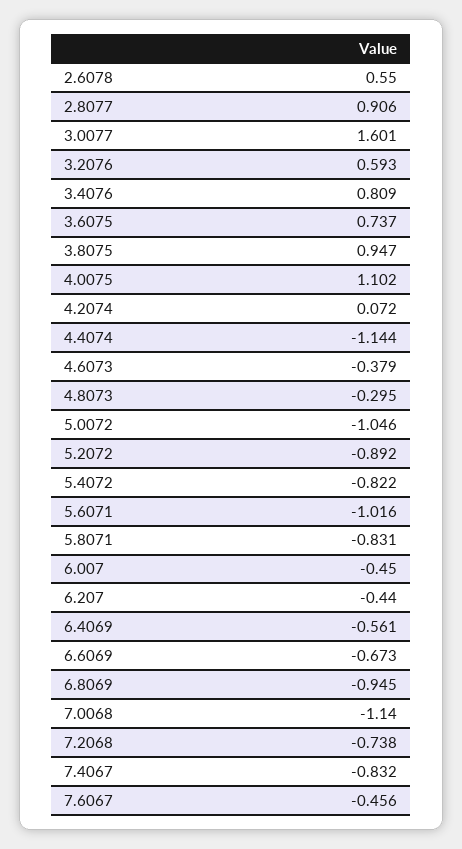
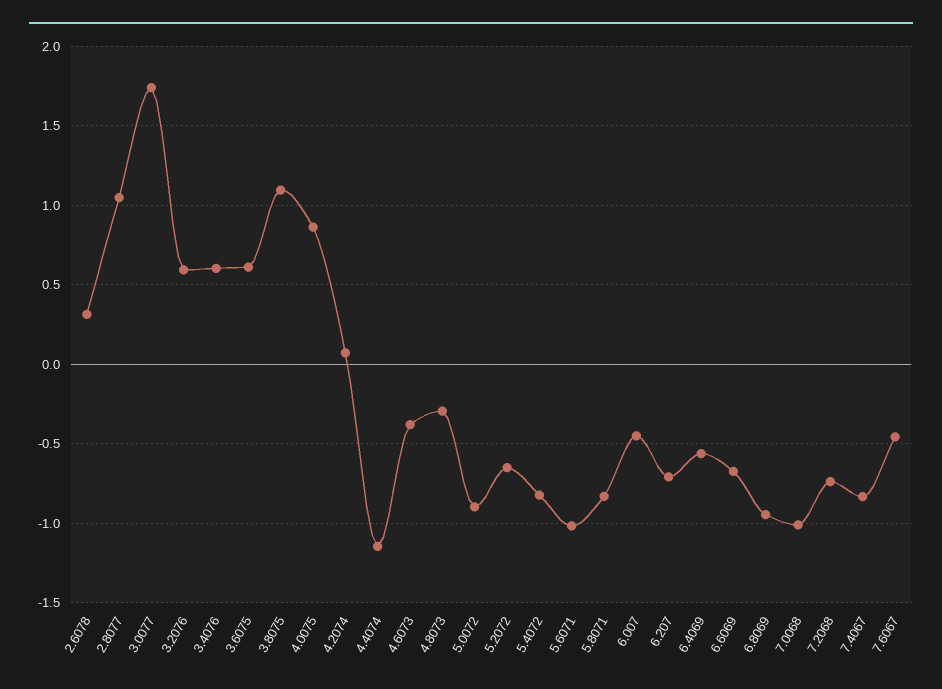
  {
-   "2.6078": 0.55,
+   "2.6078": 0.3,
-   "2.8077": 0.906,
+   "2.8077": 1.05,
-   "3.0077": 1.601,
+   "3.0077": 1.75,
    "3.2076": 0.593,
-   "3.4076": 0.809,
+   "3.4076": 0.6,
-   "3.6075": 0.737,
+   "3.6075": 0.6,
-   "3.8075": 0.947,
+   "3.8075": 1.1,
-   "4.0075": 1.102,
+   "4.0075": 0.85,
    "4.2074": 0.072,
    "4.4074": -1.144,
    "4.6073": -0.379,
    "4.8073": -0.295,
-   "5.0072": -1.046,
+   "5.0072": -0.9,
-   "5.2072": -0.892,
+   "5.2072": -0.65,
    "5.4072": -0.822,
    "5.6071": -1.016,
    "5.8071": -0.831,
    "6.007": -0.45,
-   "6.207": -0.44,
+   "6.207": -0.7,
    "6.4069": -0.561,
    "6.6069": -0.673,
    "6.8069": -0.945,
-   "7.0068": -1.14,
+   "7.0068": -1,
    "7.2068": -0.738,
    "7.4067": -0.832,
    "7.6067": -0.456
  }

